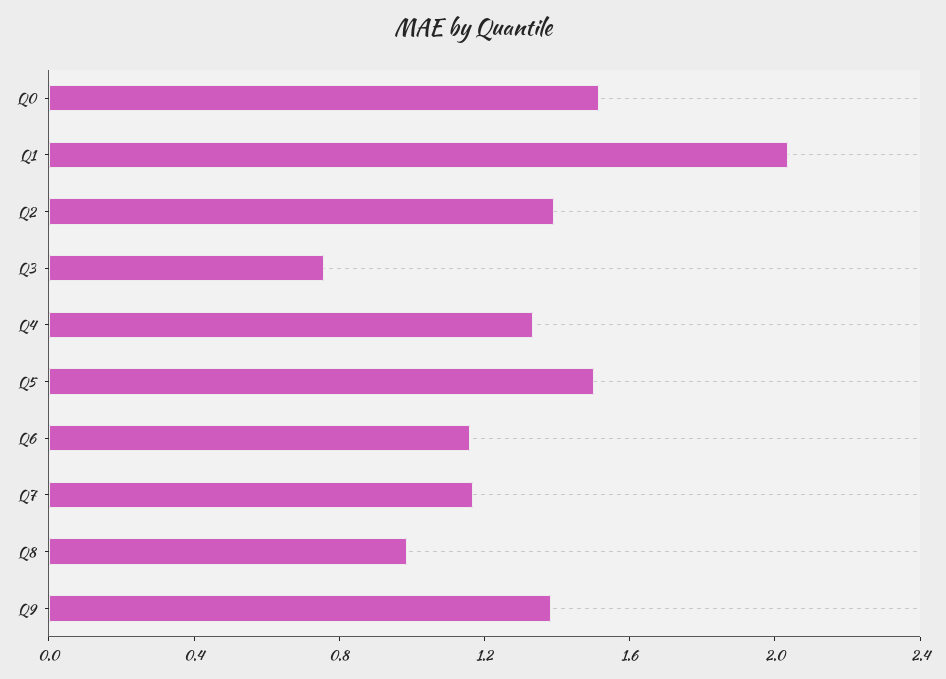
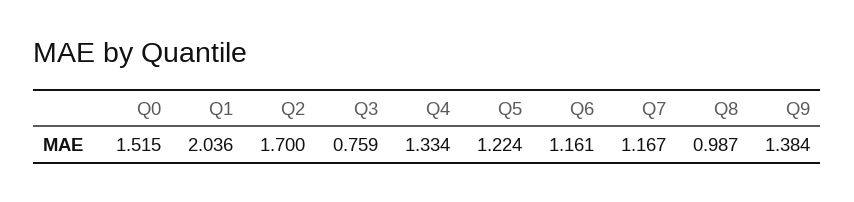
  {
    "Q0": 1.515,
    "Q1": 2.036,
-   "Q2": 1.4,
+   "Q2": 1.7,
    "Q3": 0.759,
    "Q4": 1.334,
-   "Q5": 1.5,
+   "Q5": 1.224,
    "Q6": 1.161,
    "Q7": 1.167,
    "Q8": 0.987,
    "Q9": 1.384
  }

